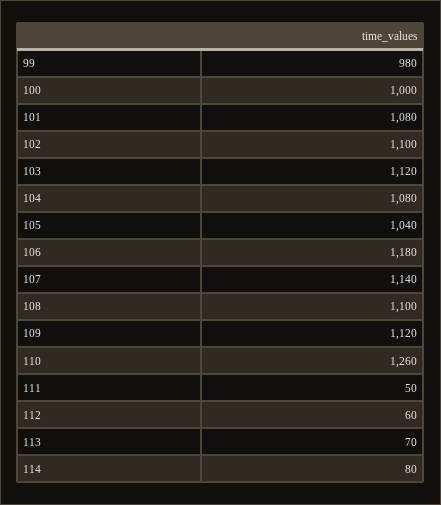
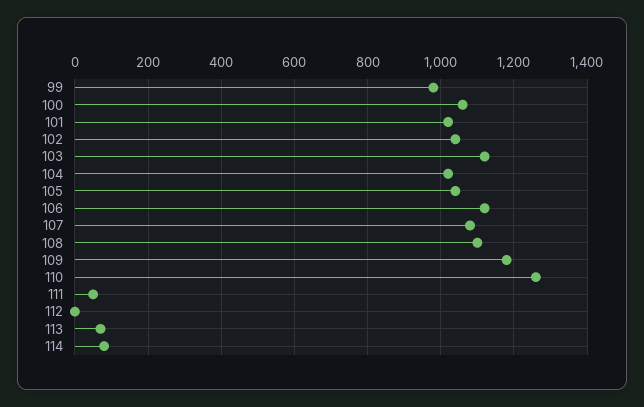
  {
    "99": 980,
-   "100": 1000,
+   "100": 1060,
-   "101": 1080,
+   "101": 1020,
-   "102": 1100,
+   "102": 1040,
    "103": 1120,
-   "104": 1080,
+   "104": 1020,
    "105": 1040,
-   "106": 1180,
+   "106": 1120,
-   "107": 1140,
+   "107": 1080,
    "108": 1100,
-   "109": 1120,
+   "109": 1180,
    "110": 1260,
    "111": 50,
-   "112": 60,
+   "112": 0,
    "113": 70,
    "114": 80
  }

